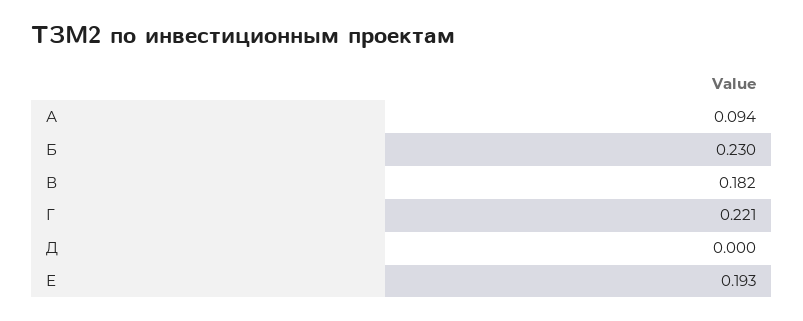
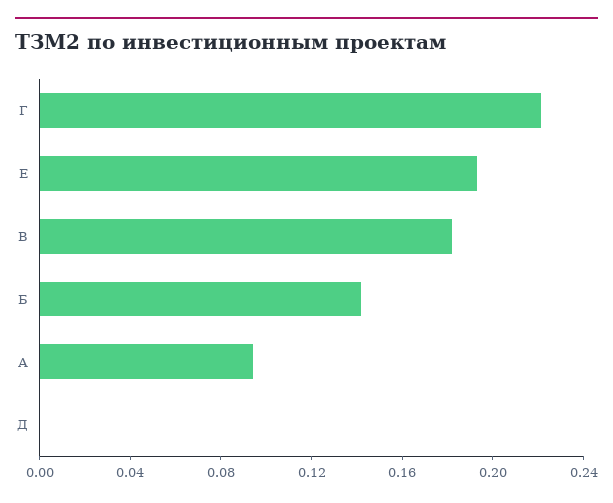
  {
    "А": 0.094,
-   "Б": 0.23,
+   "Б": 0.14,
    "В": 0.182,
    "Г": 0.221,
    "Д": 0,
    "Е": 0.193
  }

